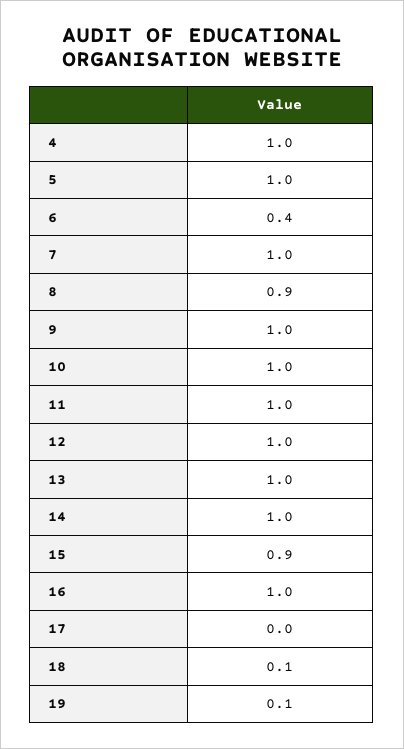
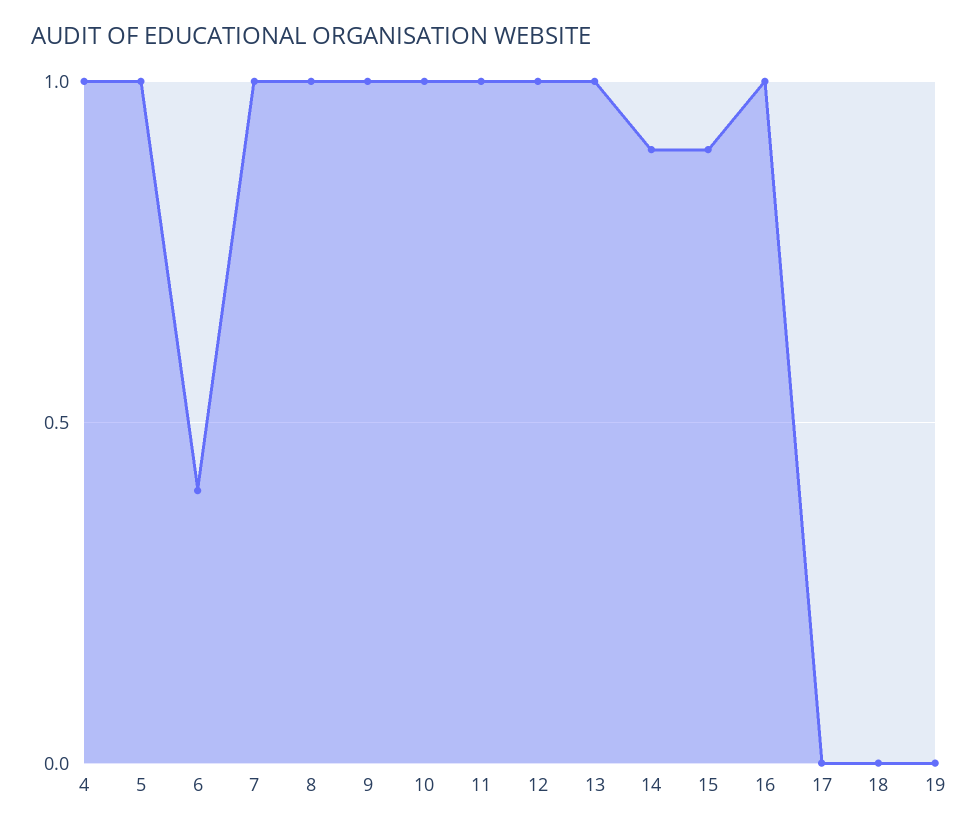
  {
    "4": 1,
    "5": 1,
    "6": 0.4,
    "7": 1,
-   "8": 0.9,
+   "8": 1,
    "9": 1,
    "10": 1,
    "11": 1,
    "12": 1,
    "13": 1,
-   "14": 1,
+   "14": 0.9,
    "15": 0.9,
    "16": 1,
    "17": 0,
-   "18": 0.1,
+   "18": 0,
-   "19": 0.1
+   "19": 0
  }

